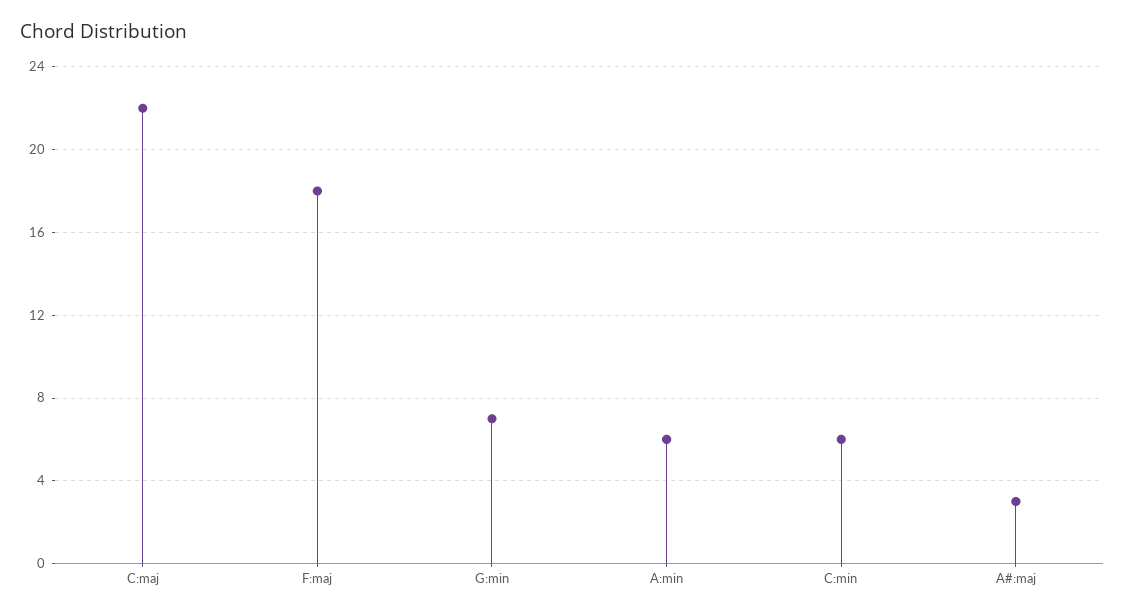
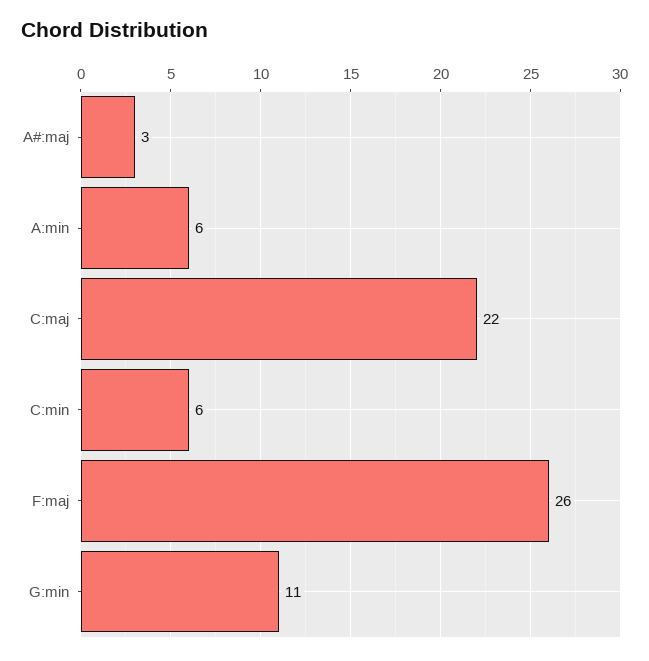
  {
    "C:maj": 22,
-   "F:maj": 18,
+   "F:maj": 26,
-   "G:min": 7,
+   "G:min": 11,
    "A:min": 6,
    "C:min": 6,
    "A#:maj": 3
  }

